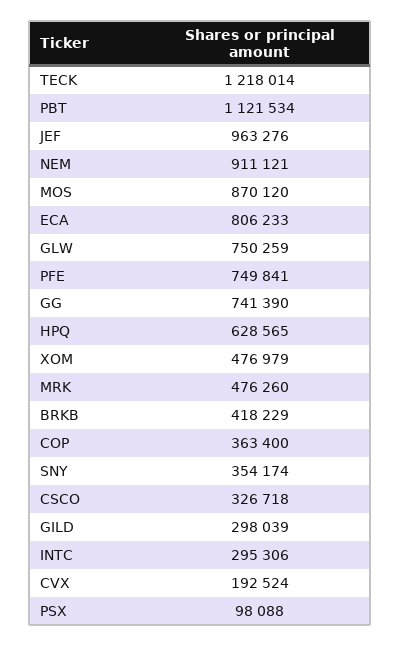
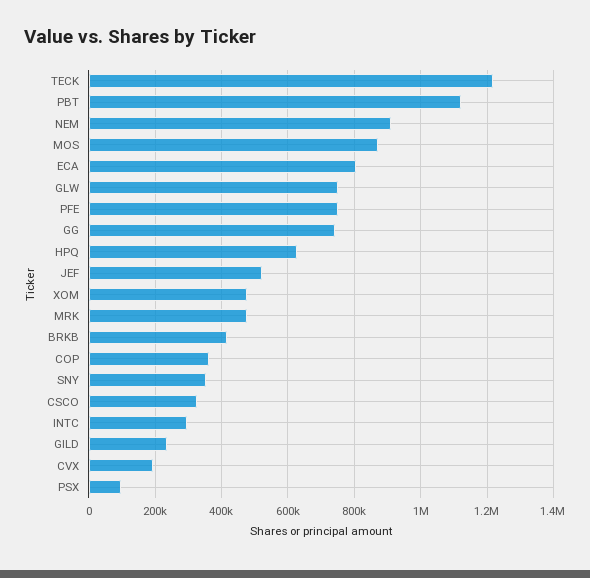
  {
    "TECK": 1218014,
    "PBT": 1121534,
-   "JEF": 963276,
+   "JEF": 520000,
    "NEM": 911121,
    "MOS": 870120,
    "ECA": 806233,
    "GLW": 750259,
    "PFE": 749841,
    "GG": 741390,
    "HPQ": 628565,
    "XOM": 476979,
    "MRK": 476260,
    "BRKB": 418229,
    "COP": 363400,
    "SNY": 354174,
    "CSCO": 326718,
-   "GILD": 298039,
+   "GILD": 240000,
    "INTC": 295306,
    "CVX": 192524,
    "PSX": 98088
  }

